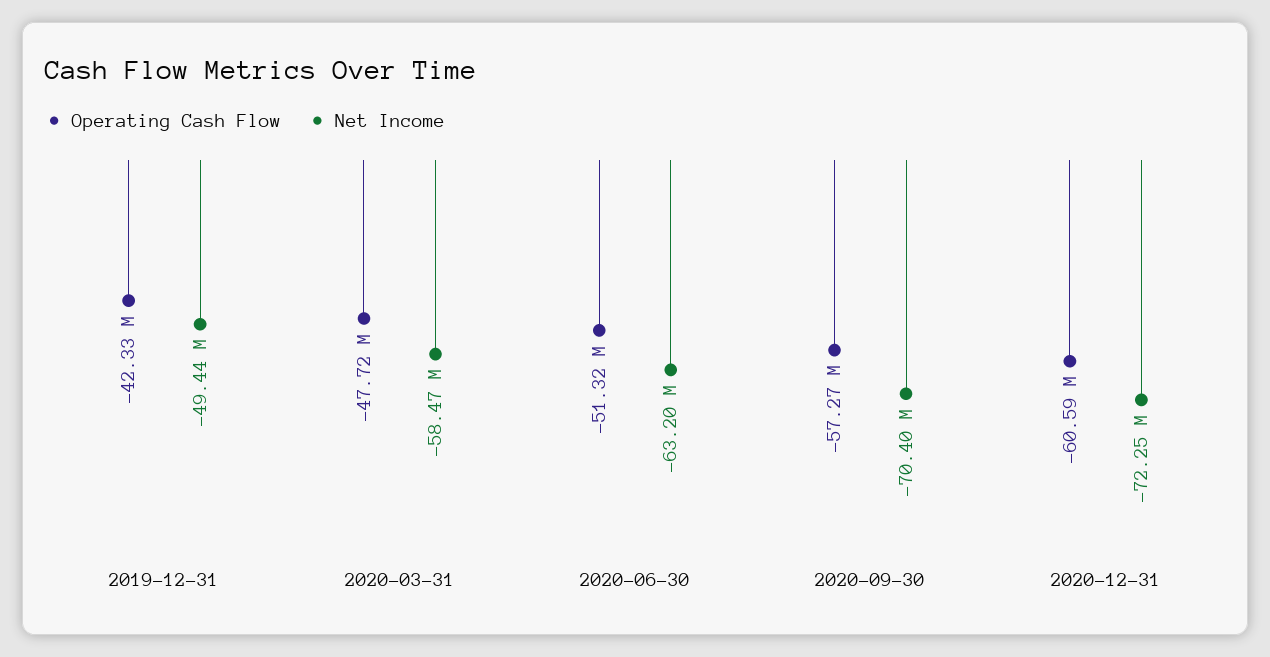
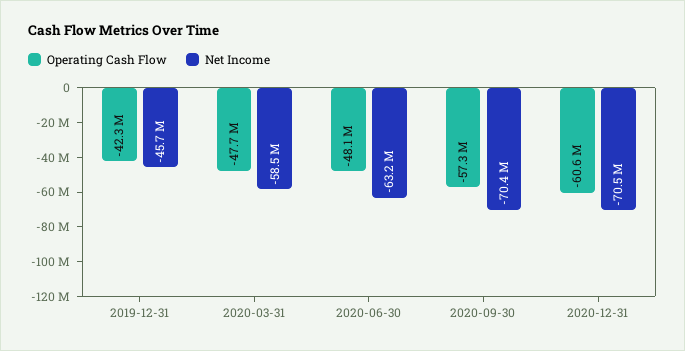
  {
    "Operating Cash Flow": {
      "2019-12-31": -42330000,
      "2020-03-31": -47720000,
-     "2020-06-30": -51320000,
+     "2020-06-30": -48100000,
      "2020-09-30": -57270000,
      "2020-12-31": -60590000
    },
    "Net Income": {
-     "2019-12-31": -49440000,
+     "2019-12-31": -45700000,
      "2020-03-31": -58470000,
      "2020-06-30": -63200000,
      "2020-09-30": -70400000,
-     "2020-12-31": -72250000
+     "2020-12-31": -70500000
    }
  }

